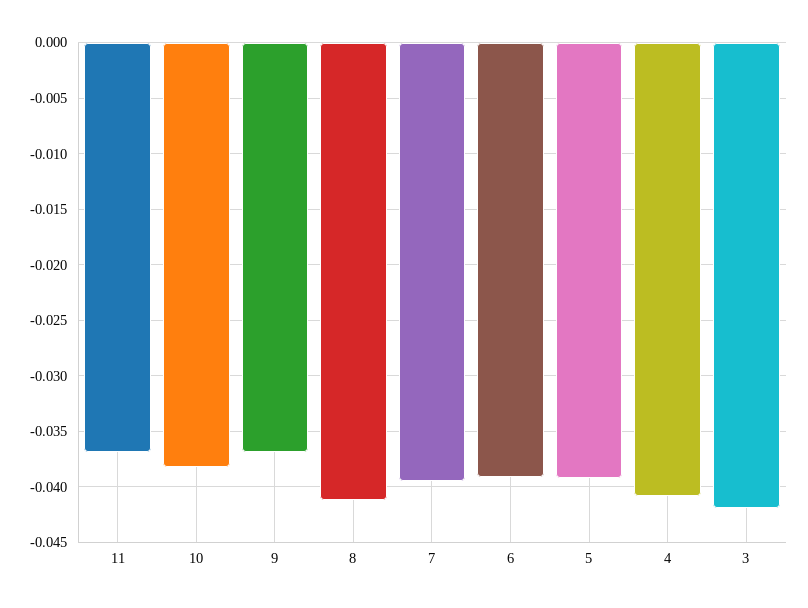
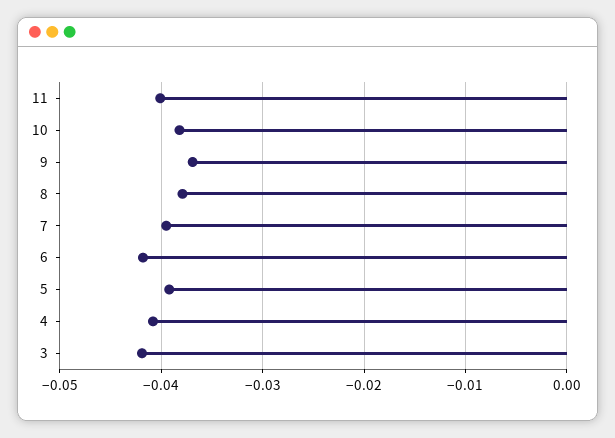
  {
-   "11": -0.037,
+   "11": -0.04,
    "10": -0.038,
    "9": -0.037,
-   "8": -0.041,
+   "8": -0.038,
    "7": -0.04,
-   "6": -0.039,
+   "6": -0.042,
    "5": -0.039,
    "4": -0.041,
    "3": -0.042
  }

